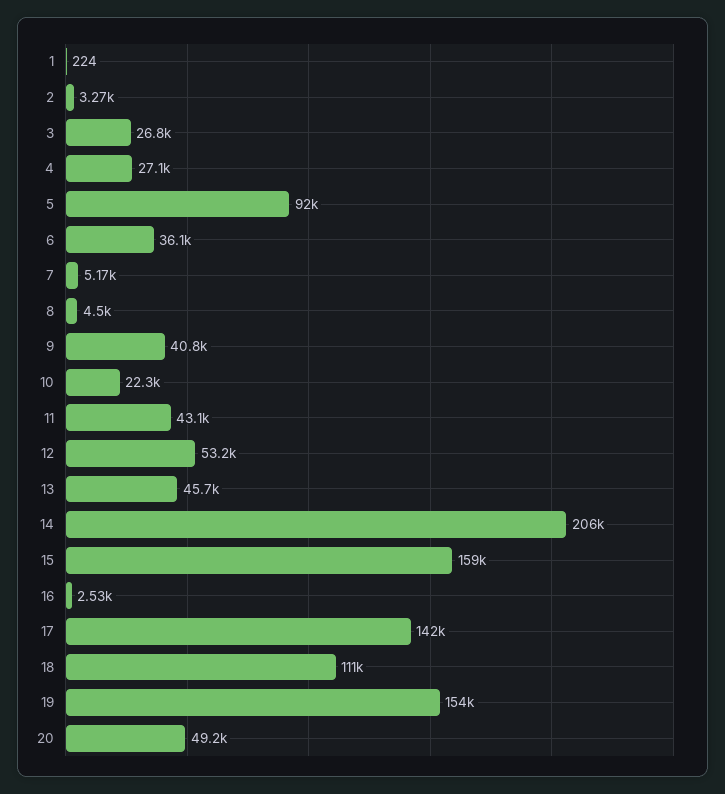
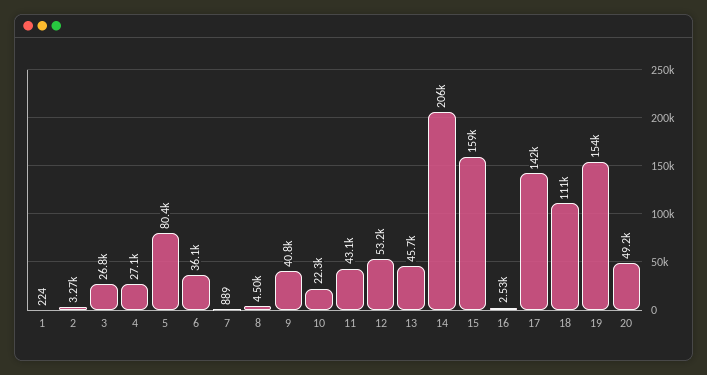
  {
    "1": 224,
    "2": 3270,
    "3": 26800,
    "4": 27100,
-   "5": 92000,
+   "5": 80400,
    "6": 36100,
-   "7": 5170,
+   "7": 889,
    "8": 4500,
    "9": 40800,
    "10": 22300,
    "11": 43100,
    "12": 53200,
    "13": 45700,
    "14": 206000,
    "15": 159000,
    "16": 2530,
    "17": 142000,
    "18": 111000,
    "19": 154000,
    "20": 49200
  }

